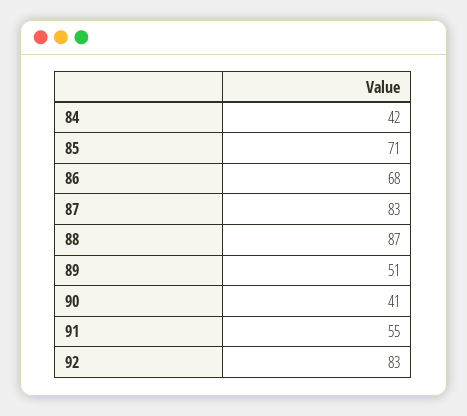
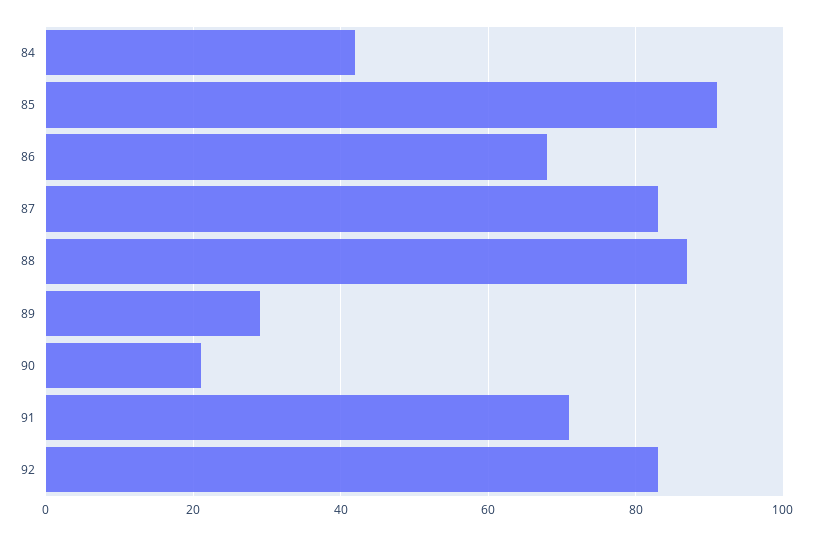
  {
    "84": 42,
-   "85": 71,
+   "85": 90,
    "86": 68,
    "87": 83,
    "88": 87,
-   "89": 51,
+   "89": 30,
-   "90": 41,
+   "90": 20,
-   "91": 55,
+   "91": 70,
    "92": 83
  }

